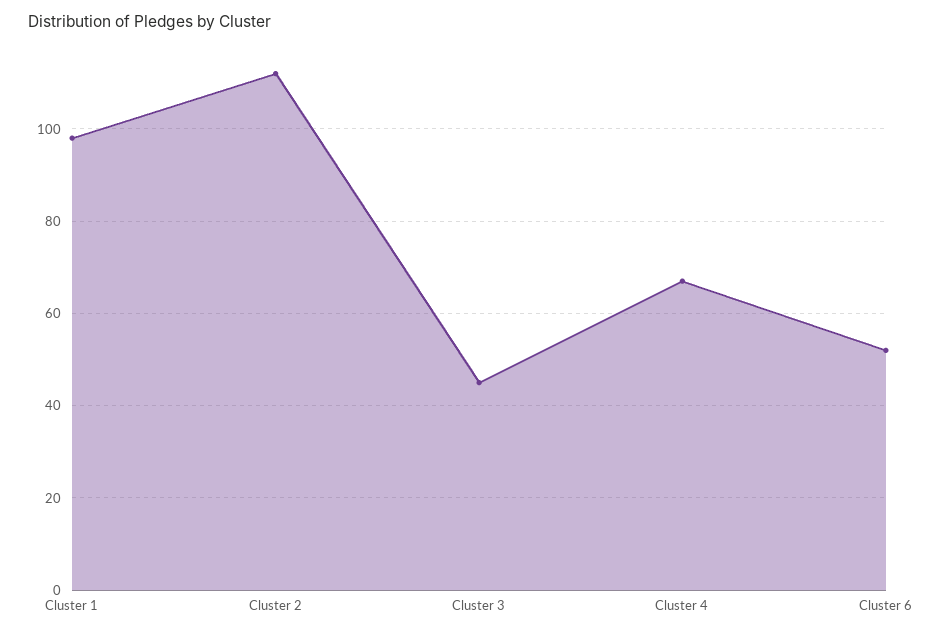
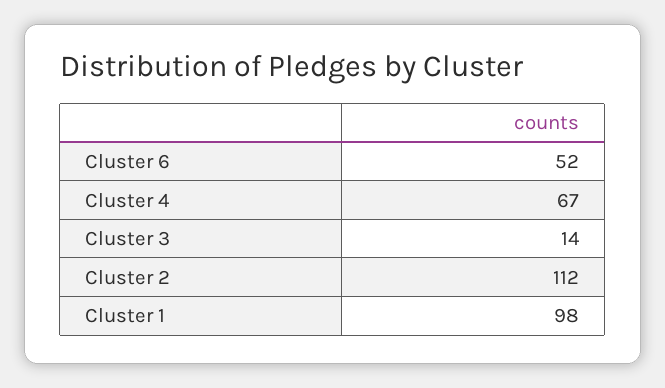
  {
    "Cluster 1": 98,
    "Cluster 2": 112,
-   "Cluster 3": 45,
+   "Cluster 3": 14,
    "Cluster 4": 67,
    "Cluster 6": 52
  }

